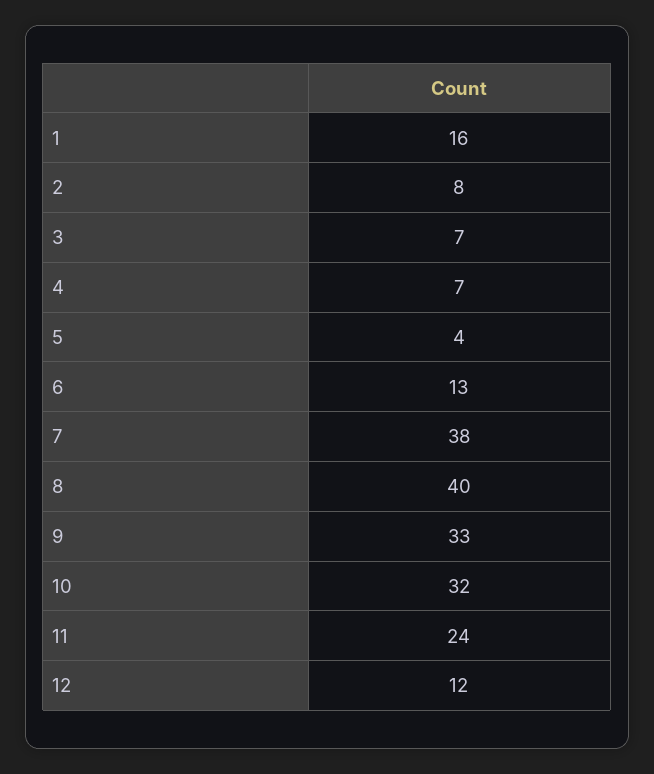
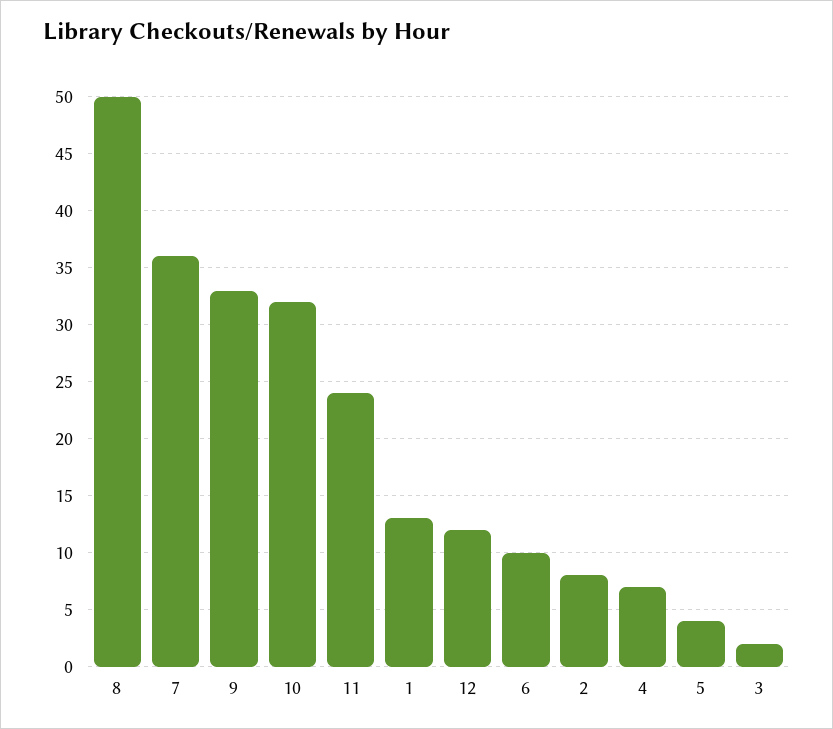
  {
-   "1": 16,
+   "1": 13,
    "2": 8,
-   "3": 7,
+   "3": 2,
    "4": 7,
    "5": 4,
-   "6": 13,
+   "6": 10,
-   "7": 38,
+   "7": 36,
-   "8": 40,
+   "8": 50,
    "9": 33,
    "10": 32,
    "11": 24,
    "12": 12
  }

